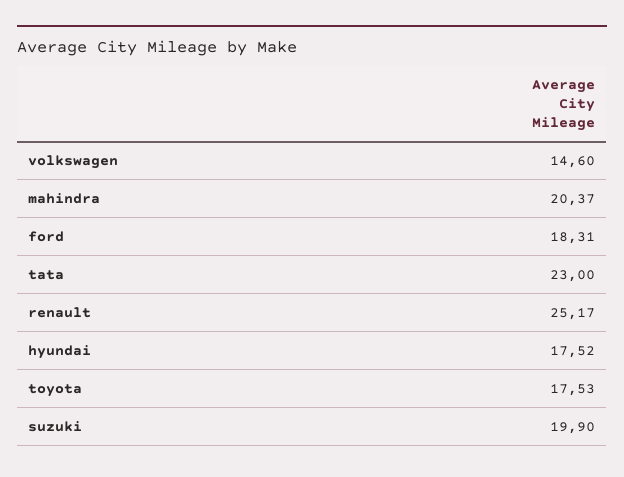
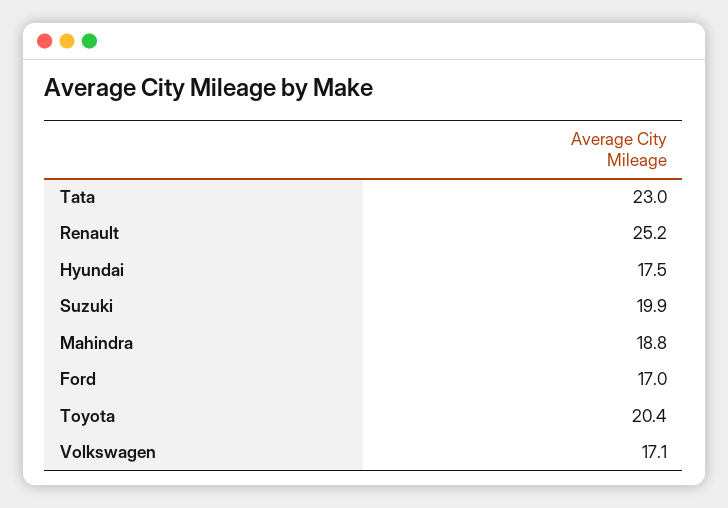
  {
-   "volkswagen": 14.6,
+   "volkswagen": 17.1,
-   "mahindra": 20.37,
+   "mahindra": 18.8,
-   "ford": 18.31,
+   "ford": 17,
    "tata": 23,
    "renault": 25.17,
    "hyundai": 17.52,
-   "toyota": 17.53,
+   "toyota": 20.4,
    "suzuki": 19.9
  }

